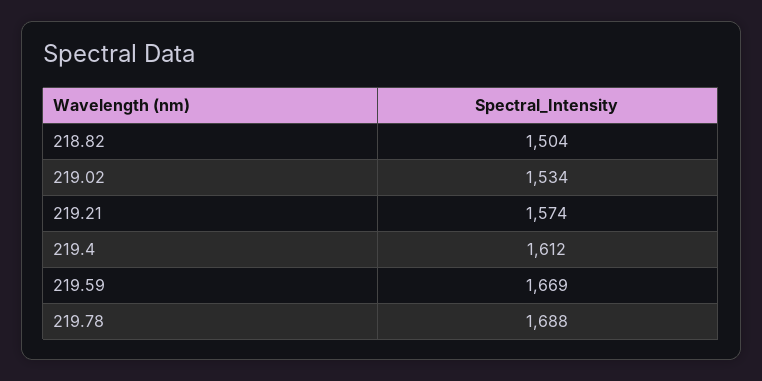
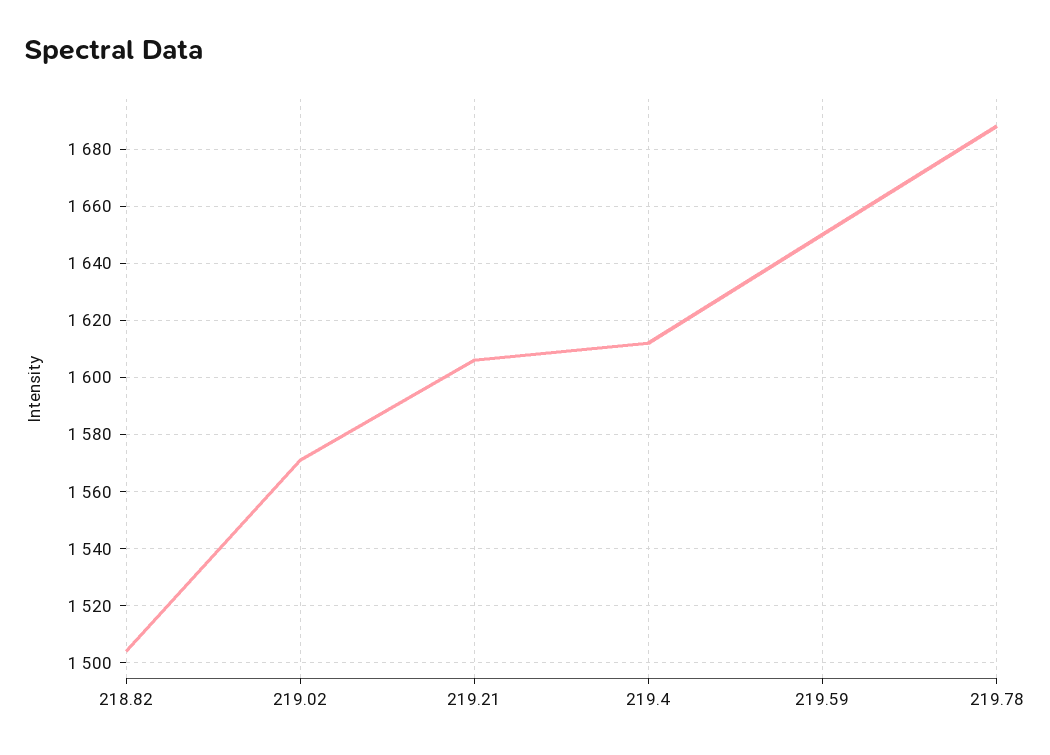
  {
    "218.82": 1504,
-   "219.02": 1534,
+   "219.02": 1570,
-   "219.21": 1574,
+   "219.21": 1605,
    "219.4": 1612,
-   "219.59": 1669,
+   "219.59": 1650,
    "219.78": 1688
  }

